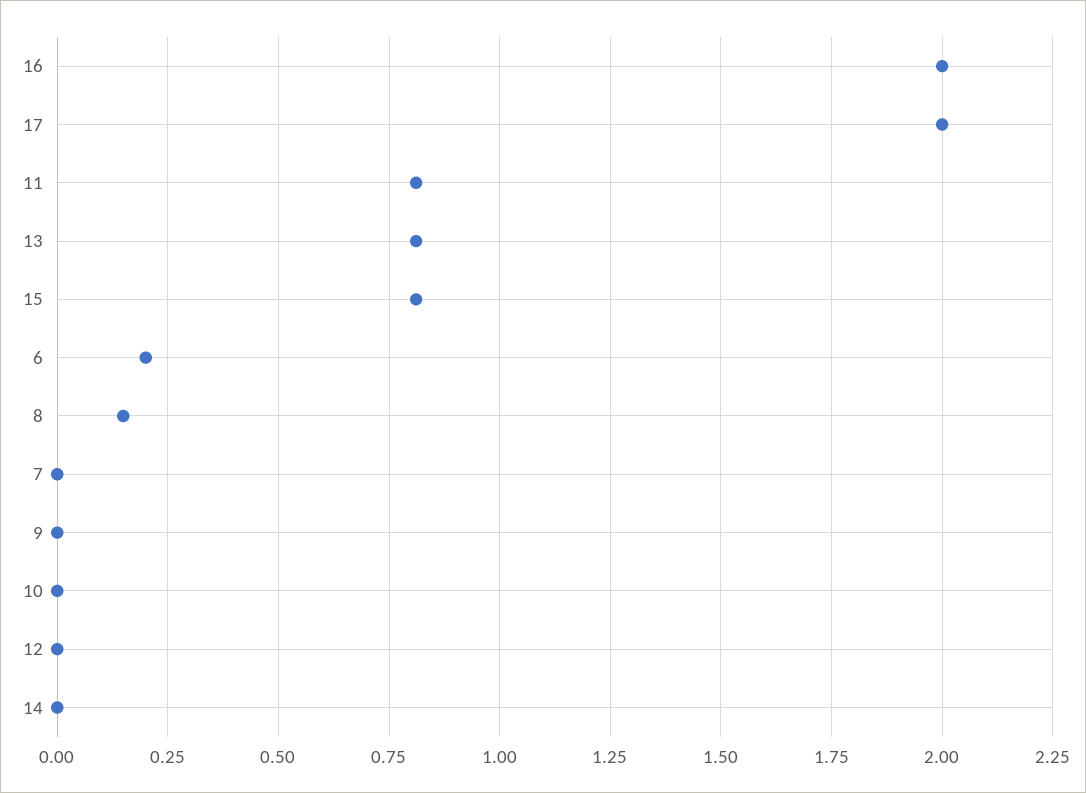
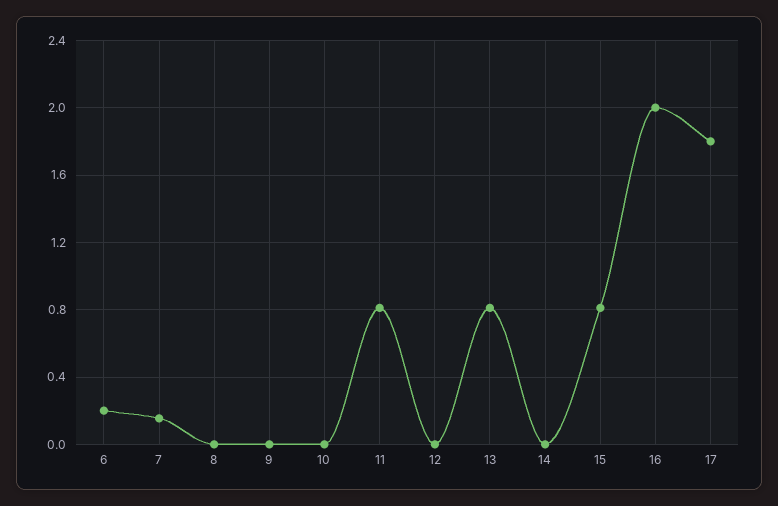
  {
    "16": 2,
-   "17": 2,
+   "17": 1.8,
    "11": 0.8,
    "13": 0.8,
    "15": 0.8,
    "6": 0.2,
-   "8": 0.15,
+   "8": 0,
-   "7": 0,
+   "7": 0.15,
    "9": 0,
    "10": 0,
    "12": 0,
    "14": 0
  }

